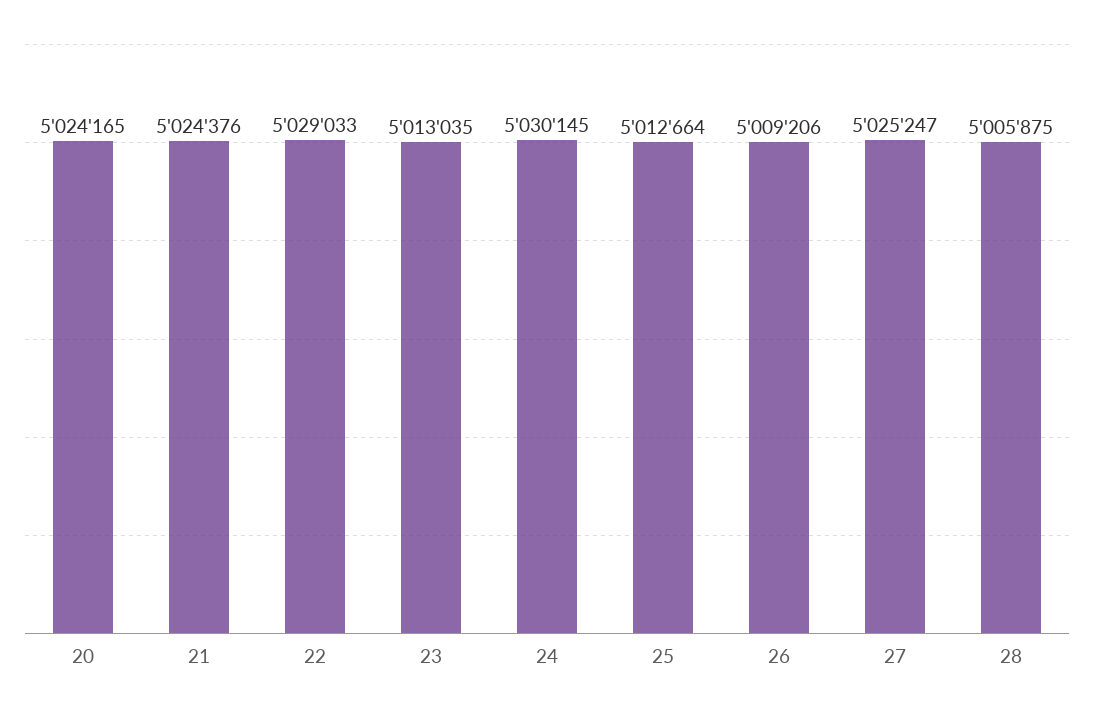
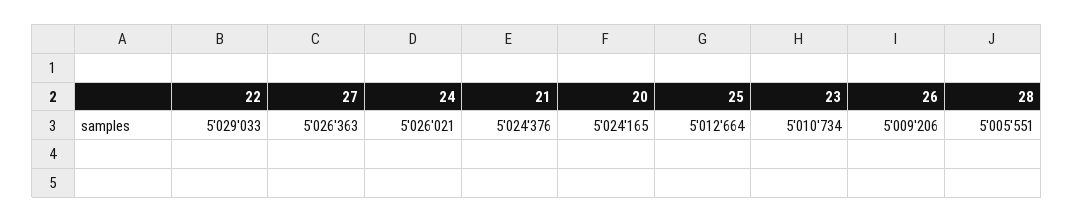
  {
    "20": 5024165,
    "21": 5024376,
    "22": 5029033,
-   "23": 5013035,
+   "23": 5010734,
-   "24": 5030145,
+   "24": 5026021,
    "25": 5012664,
    "26": 5009206,
-   "27": 5025247,
+   "27": 5026363,
-   "28": 5005875
+   "28": 5005551
  }

